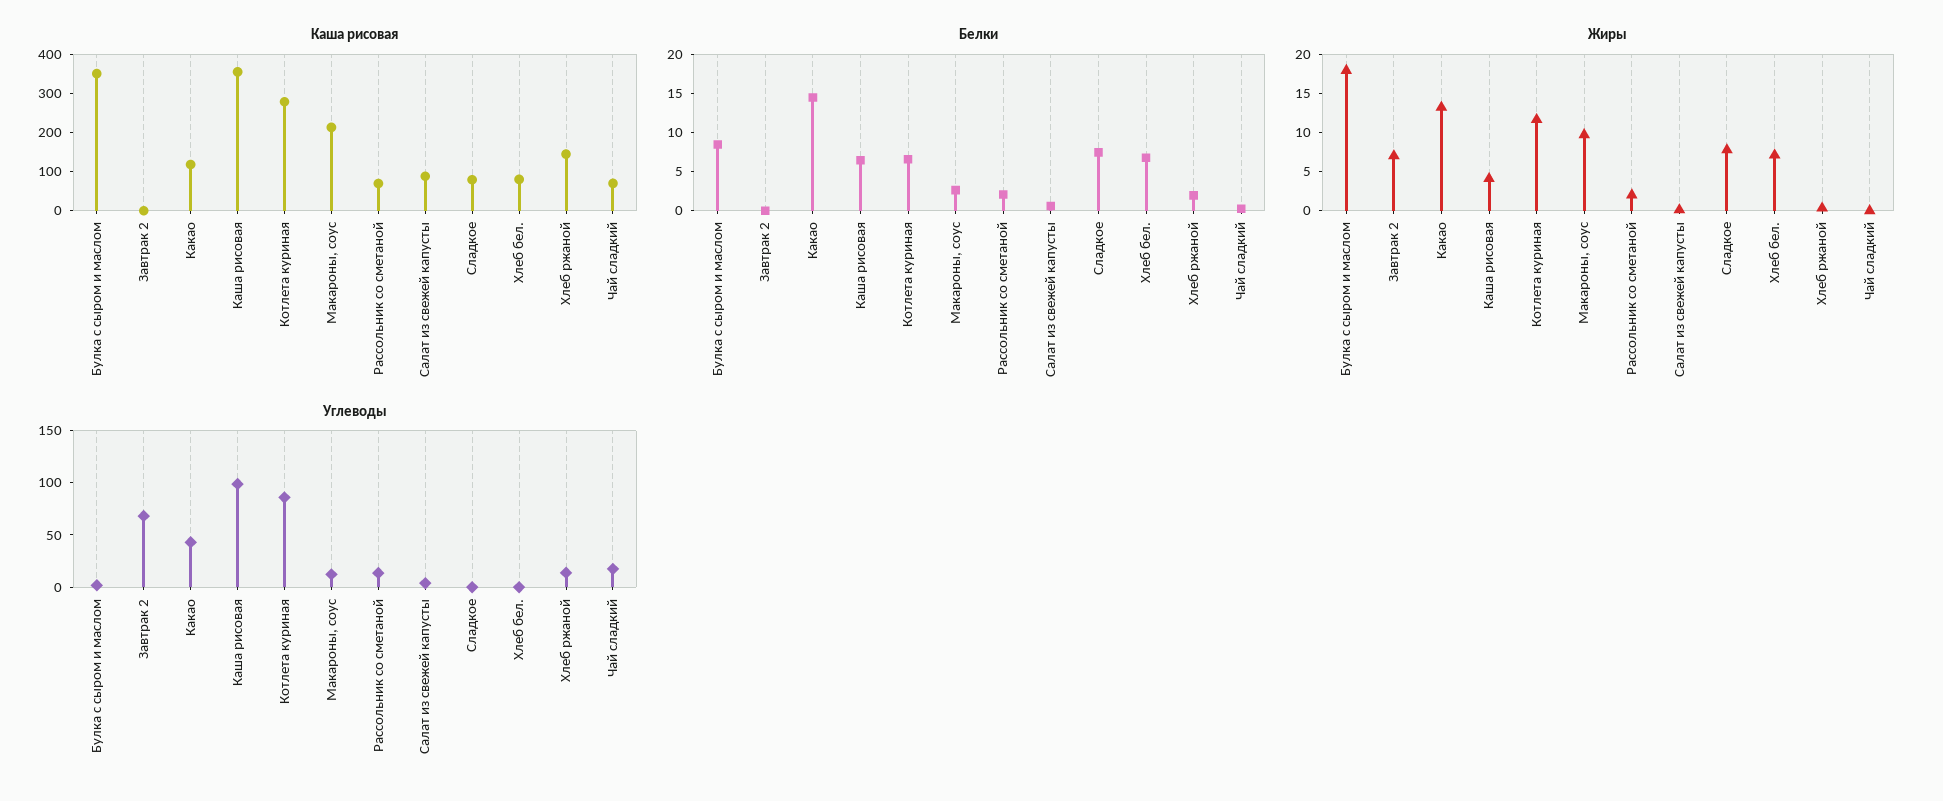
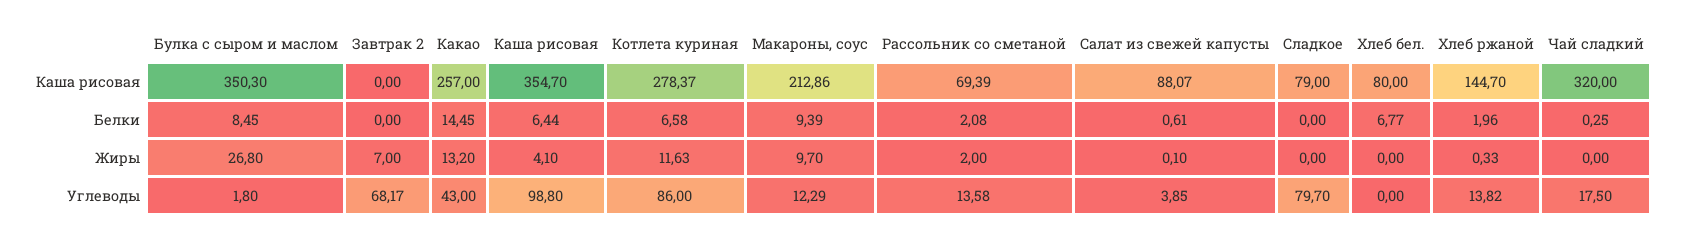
  {
    "Каша рисовая": {
      "Булка с сыром и маслом": 350.3,
      "Завтрак 2": 0,
-     "Какао": 125,
+     "Какао": 257,
      "Каша рисовая": 354.7,
      "Котлета куриная": 278.37,
      "Макароны, соус": 212.86,
      "Рассольник со сметаной": 69.39,
      "Салат из свежей капусты": 88.07,
      "Сладкое": 79,
      "Хлеб бел.": 80,
      "Хлеб ржаной": 144.7,
-     "Чай сладкий": 75
+     "Чай сладкий": 320
    },
    "Белки": {
      "Булка с сыром и маслом": 8.45,
      "Завтрак 2": 0,
      "Какао": 14.45,
      "Каша рисовая": 6.44,
      "Котлета куриная": 6.58,
-     "Макароны, соус": 2.5,
+     "Макароны, соус": 9.39,
      "Рассольник со сметаной": 2.08,
      "Салат из свежей капусты": 0.61,
-     "Сладкое": 7.5,
+     "Сладкое": 0,
      "Хлеб бел.": 6.77,
      "Хлеб ржаной": 1.96,
      "Чай сладкий": 0.25
    },
    "Жиры": {
-     "Булка с сыром и маслом": 17.5,
+     "Булка с сыром и маслом": 26.8,
      "Завтрак 2": 7,
      "Какао": 13.2,
      "Каша рисовая": 4.1,
      "Котлета куриная": 11.63,
      "Макароны, соус": 9.7,
      "Рассольник со сметаной": 2,
      "Салат из свежей капусты": 0.1,
-     "Сладкое": 7.5,
+     "Сладкое": 0,
-     "Хлеб бел.": 7.5,
+     "Хлеб бел.": 0,
      "Хлеб ржаной": 0.33,
      "Чай сладкий": 0
    },
    "Углеводы": {
      "Булка с сыром и маслом": 1.8,
      "Завтрак 2": 68.17,
      "Какао": 43,
      "Каша рисовая": 98.8,
      "Котлета куриная": 86,
      "Макароны, соус": 12.29,
      "Рассольник со сметаной": 13.58,
      "Салат из свежей капусты": 3.85,
-     "Сладкое": 0,
+     "Сладкое": 79.7,
      "Хлеб бел.": 0,
      "Хлеб ржаной": 13.82,
      "Чай сладкий": 17.5
    }
  }

